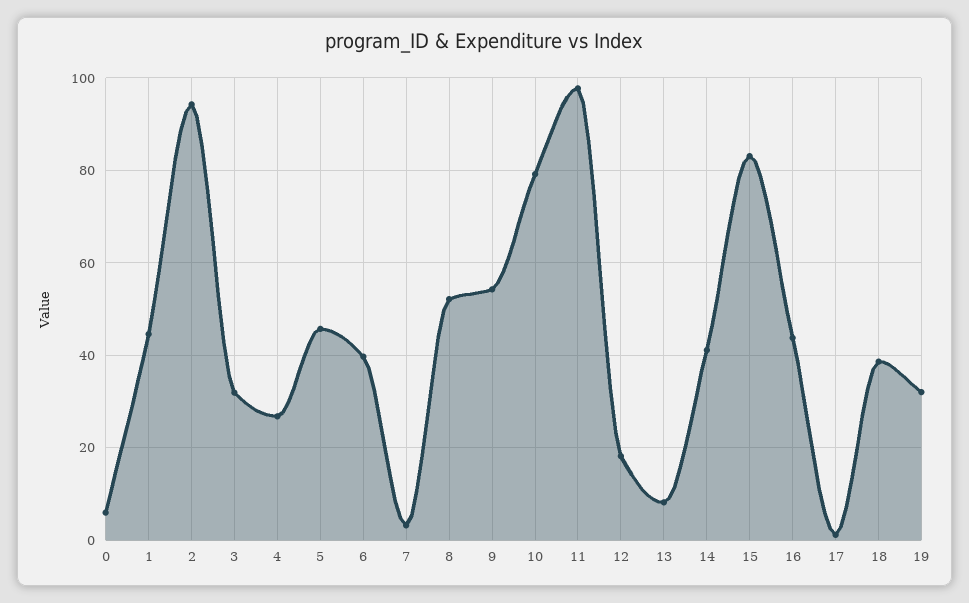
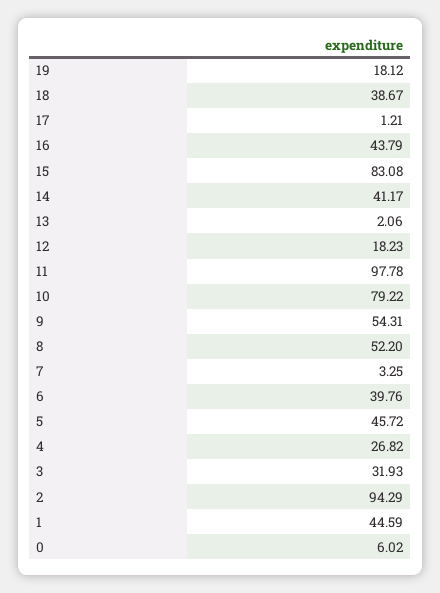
  {
    "0": 6.02,
    "1": 44.59,
    "2": 94.29,
    "3": 31.93,
    "4": 26.82,
    "5": 45.72,
    "6": 39.76,
    "7": 3.25,
    "8": 52.2,
    "9": 54.31,
    "10": 79.22,
    "11": 97.78,
    "12": 18.23,
-   "13": 8,
+   "13": 2.06,
    "14": 41.17,
    "15": 83.08,
    "16": 43.79,
    "17": 1.21,
    "18": 38.67,
-   "19": 32
+   "19": 18.12
  }

